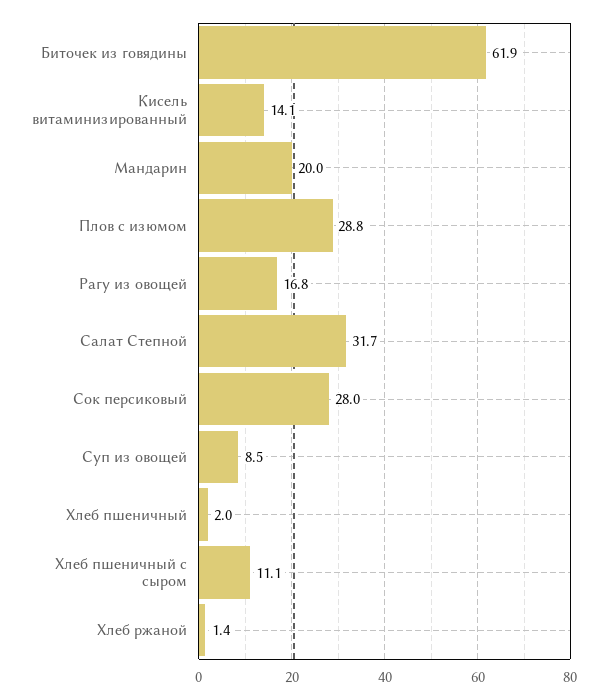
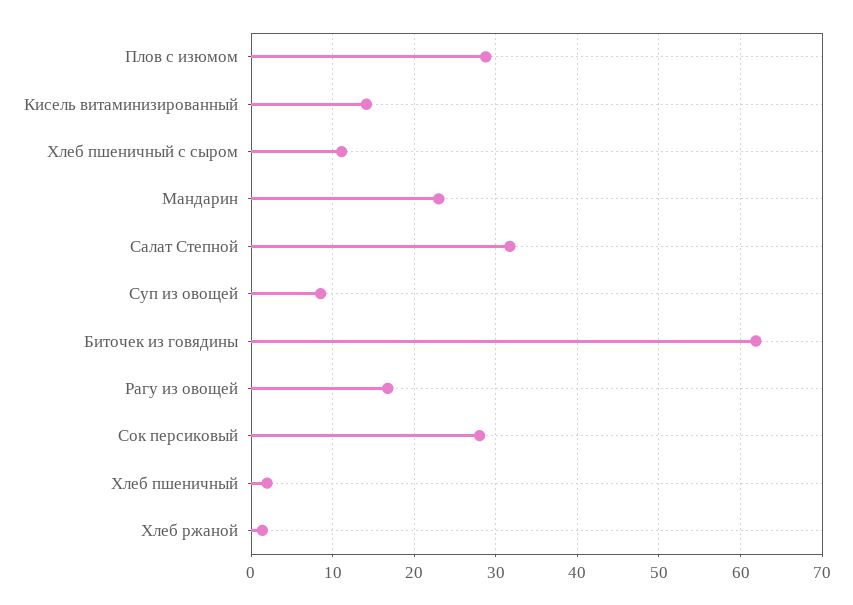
  {
    "Биточек из говядины": 61.9,
    "Кисель витаминизированный": 14.1,
-   "Мандарин": 20,
+   "Мандарин": 23,
    "Плов с изюмом": 28.8,
    "Рагу из овощей": 16.8,
    "Салат Степной": 31.7,
    "Сок персиковый": 28,
    "Суп из овощей": 8.5,
    "Хлеб пшеничный": 2,
    "Хлеб пшеничный с сыром": 11.1,
    "Хлеб ржаной": 1.4
  }

